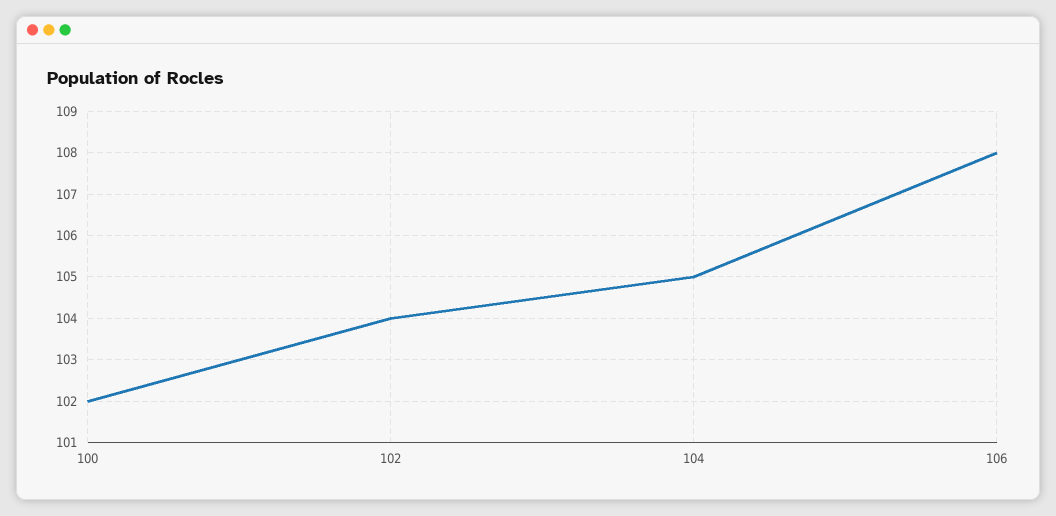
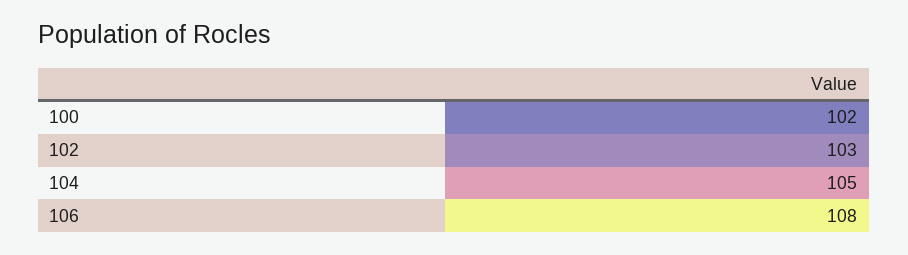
  {
    "100": 102,
-   "102": 104,
+   "102": 103,
    "104": 105,
    "106": 108
  }

